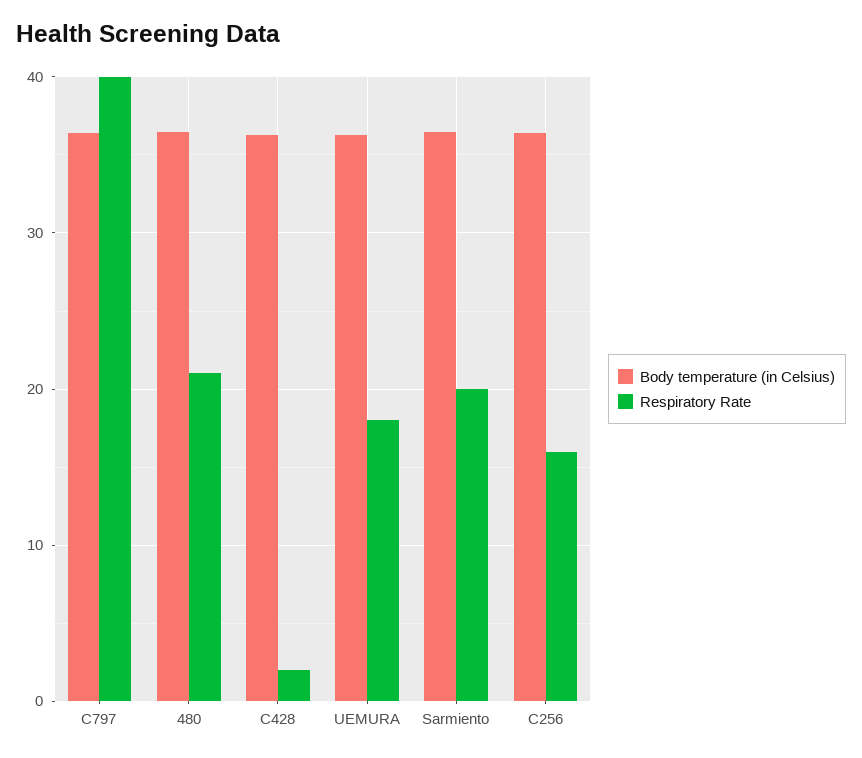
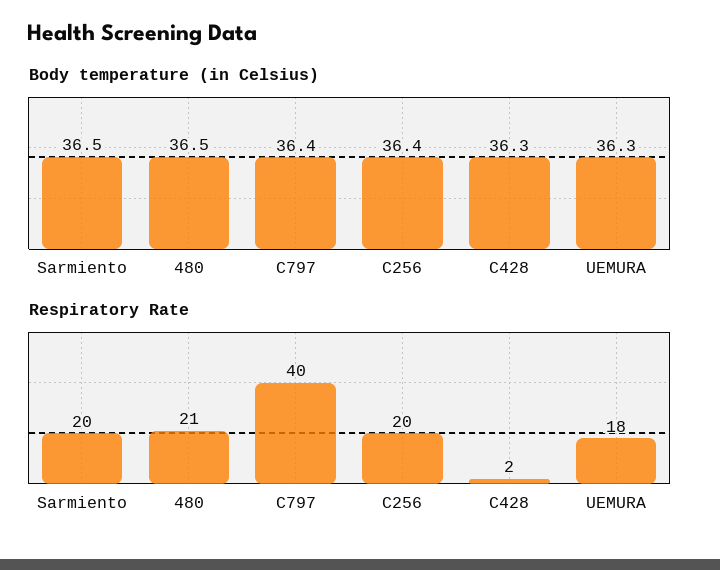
  {
    "Body temperature (in Celsius)": {
      "C797": 36.4,
      "480": 36.5,
      "C428": 36.3,
      "UEMURA": 36.3,
      "Sarmiento": 36.5,
      "C256": 36.4
    },
    "Respiratory Rate": {
      "C797": 40,
      "480": 21,
      "C428": 2,
      "UEMURA": 18,
      "Sarmiento": 20,
-     "C256": 16
+     "C256": 20
    }
  }

